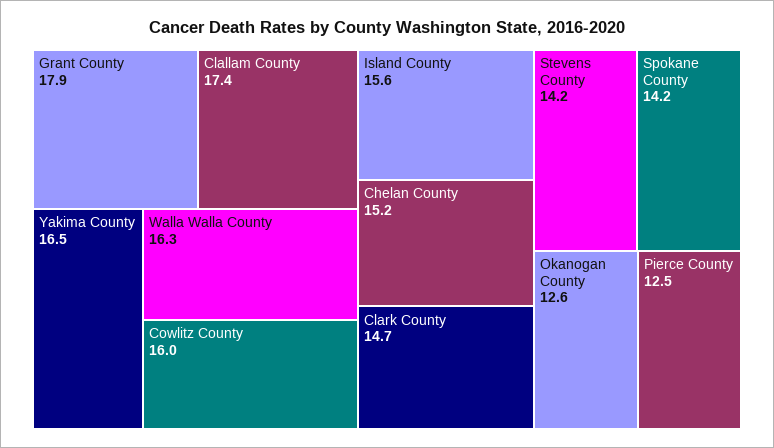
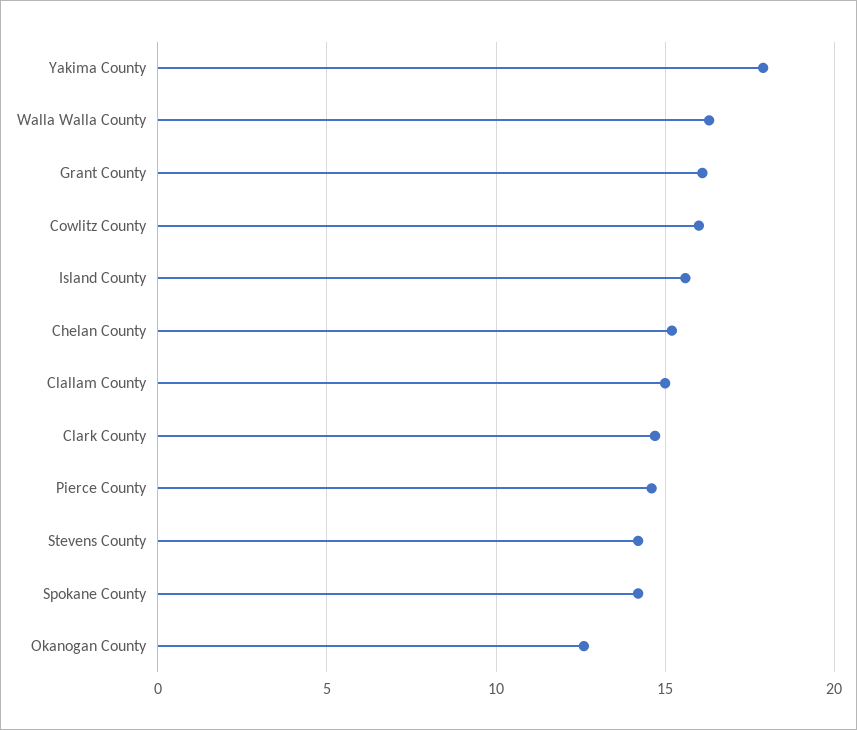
  {
-   "Grant County": 17.9,
+   "Grant County": 16,
-   "Clallam County": 17.4,
+   "Clallam County": 15,
-   "Yakima County": 16.5,
+   "Yakima County": 18,
    "Walla Walla County": 16.3,
    "Cowlitz County": 16,
    "Island County": 15.6,
    "Chelan County": 15.2,
    "Clark County": 14.7,
    "Stevens County": 14.2,
    "Spokane County": 14.2,
    "Okanogan County": 12.6,
-   "Pierce County": 12.5
+   "Pierce County": 14.5
  }

